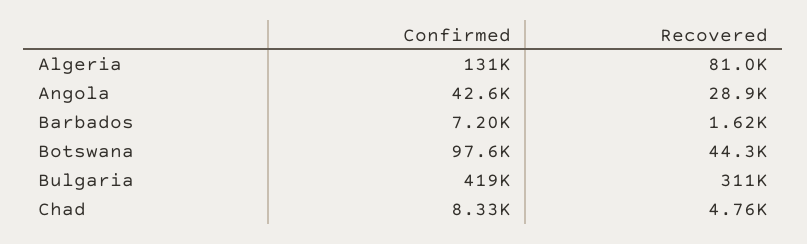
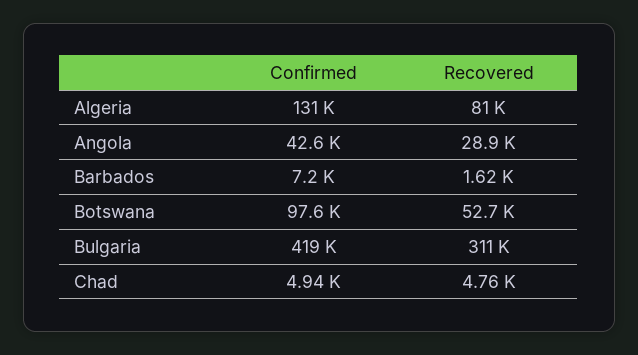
  {
    "Confirmed": {
      "Algeria": 131000,
      "Angola": 42600,
      "Barbados": 7200,
      "Botswana": 97600,
      "Bulgaria": 419000,
-     "Chad": 8330
+     "Chad": 4940
    },
    "Recovered": {
      "Algeria": 81000,
      "Angola": 28900,
      "Barbados": 1620,
-     "Botswana": 44300,
+     "Botswana": 52700,
      "Bulgaria": 311000,
      "Chad": 4760
    }
  }

